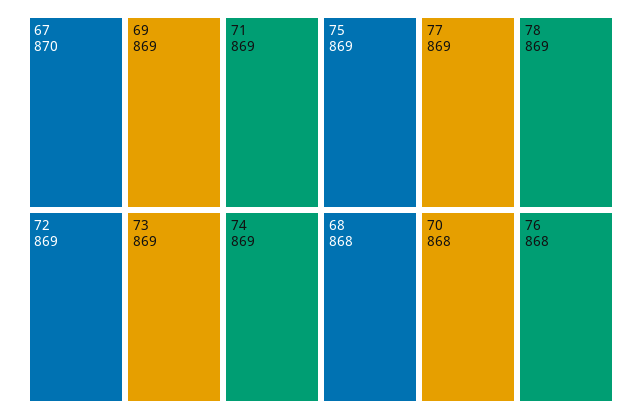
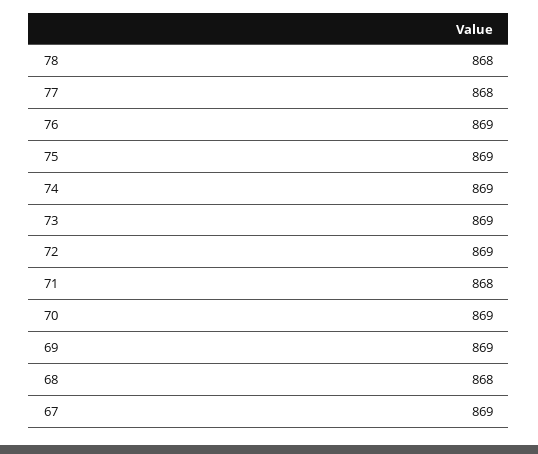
  {
-   "67": 870,
+   "67": 869,
    "69": 869,
-   "71": 869,
+   "71": 868,
    "72": 869,
    "73": 869,
    "74": 869,
    "75": 869,
-   "77": 869,
+   "77": 868,
-   "78": 869,
+   "78": 868,
    "68": 868,
-   "70": 868,
+   "70": 869,
-   "76": 868
+   "76": 869
  }

